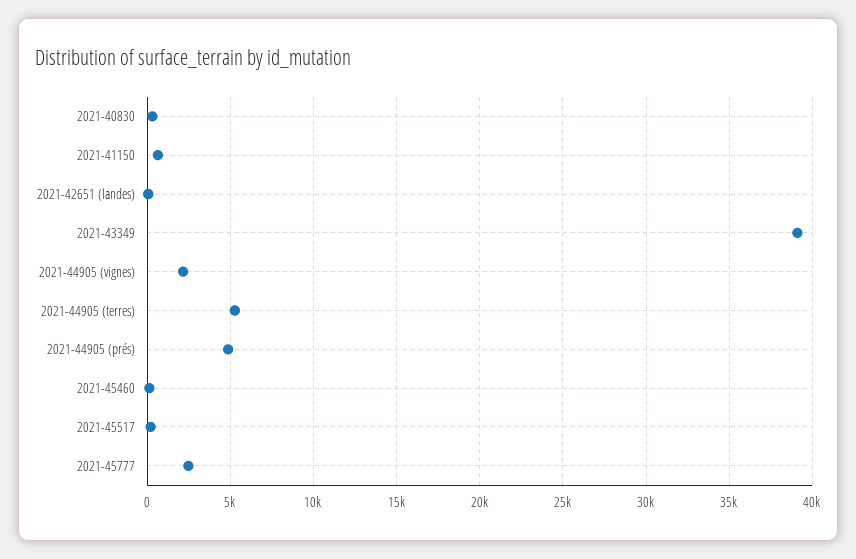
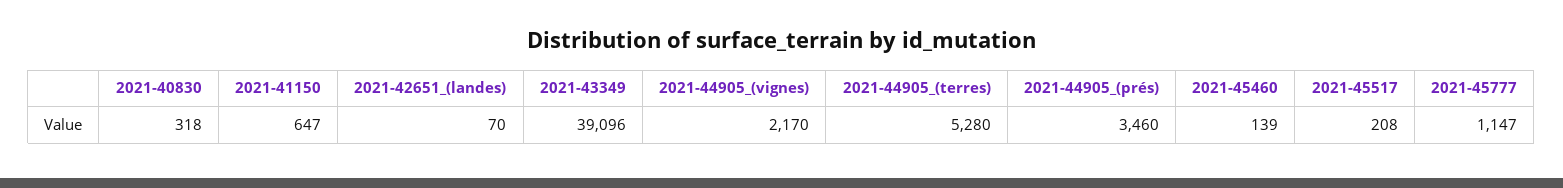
  {
    "2021-40830": 318,
    "2021-41150": 647,
    "2021-42651 (landes)": 70,
    "2021-43349": 39096,
    "2021-44905 (vignes)": 2170,
    "2021-44905 (terres)": 5280,
-   "2021-44905 (prés)": 5000,
+   "2021-44905 (prés)": 3460,
    "2021-45460": 139,
    "2021-45517": 208,
-   "2021-45777": 2500
+   "2021-45777": 1147
  }

